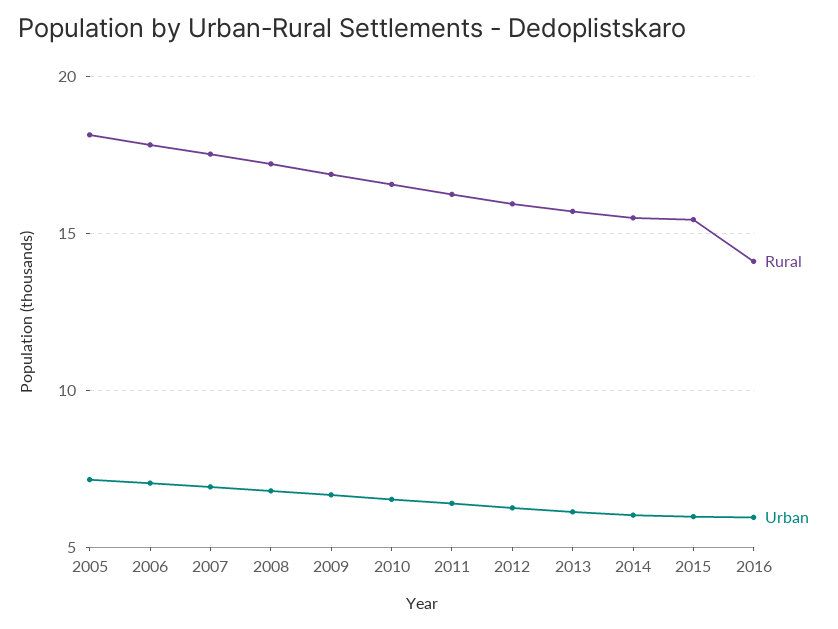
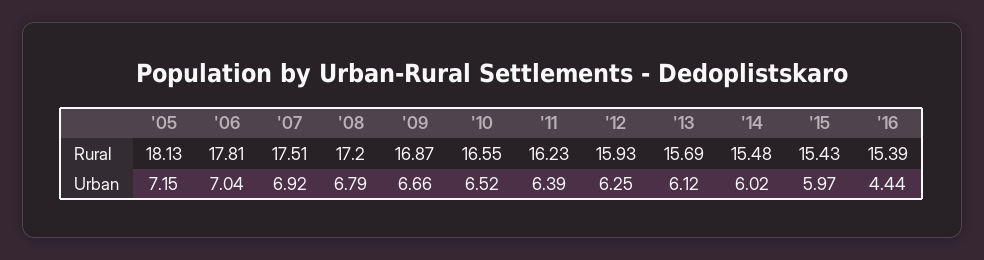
  {
    "Rural": {
      "2005": 18.13,
      "2006": 17.81,
      "2007": 17.51,
      "2008": 17.2,
      "2009": 16.87,
      "2010": 16.55,
      "2011": 16.23,
      "2012": 15.93,
      "2013": 15.69,
      "2014": 15.48,
      "2015": 15.43,
-     "2016": 14
+     "2016": 15.39
    },
    "Urban": {
      "2005": 7.15,
      "2006": 7.04,
      "2007": 6.92,
      "2008": 6.79,
      "2009": 6.66,
      "2010": 6.52,
      "2011": 6.39,
      "2012": 6.25,
      "2013": 6.12,
      "2014": 6.02,
      "2015": 5.97,
-     "2016": 6
+     "2016": 4.44
    }
  }

